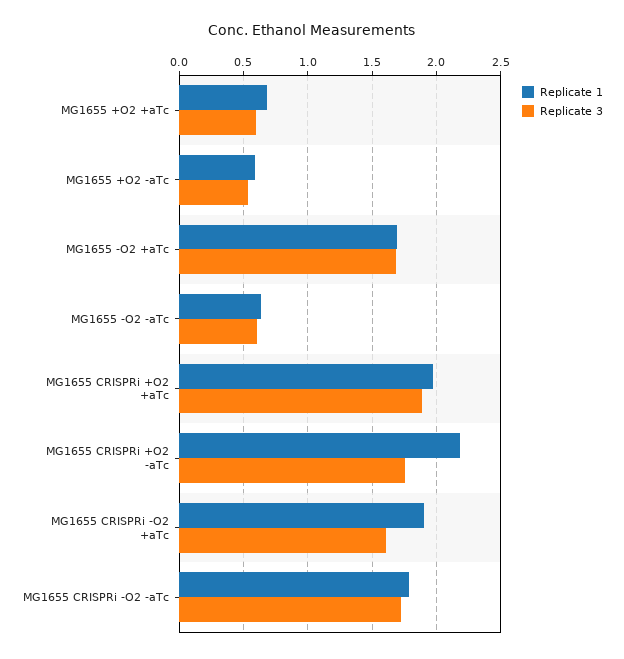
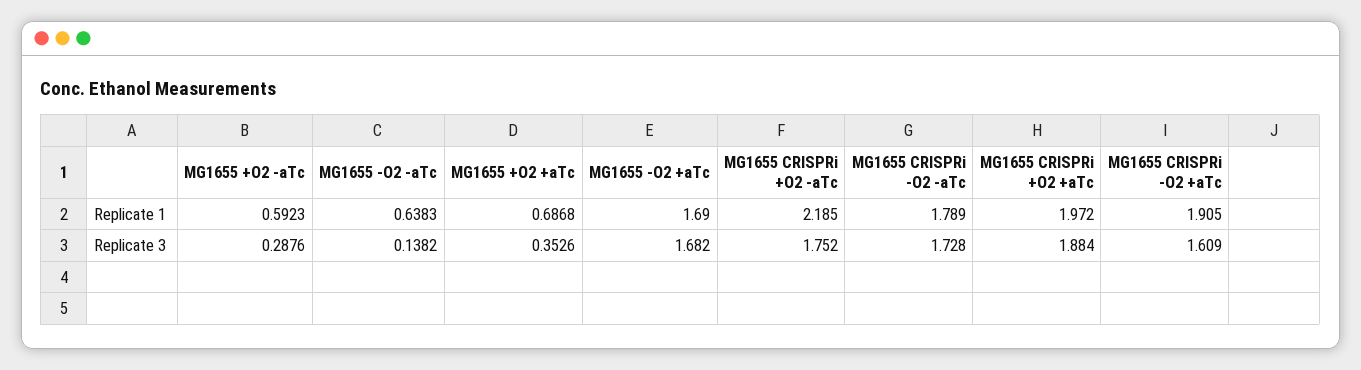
  {
    "Replicate 1": {
      "MG1655 +O2 +aTc": 0.6868,
      "MG1655 +O2 -aTc": 0.5923,
      "MG1655 -O2 +aTc": 1.69,
      "MG1655 -O2 -aTc": 0.6383,
      "MG1655 CRISPRi +O2 +aTc": 1.972,
      "MG1655 CRISPRi +O2 -aTc": 2.185,
      "MG1655 CRISPRi -O2 +aTc": 1.905,
      "MG1655 CRISPRi -O2 -aTc": 1.789
    },
    "Replicate 3": {
-     "MG1655 +O2 +aTc": 0.6,
+     "MG1655 +O2 +aTc": 0.3526,
-     "MG1655 +O2 -aTc": 0.55,
+     "MG1655 +O2 -aTc": 0.2876,
      "MG1655 -O2 +aTc": 1.682,
-     "MG1655 -O2 -aTc": 0.6,
+     "MG1655 -O2 -aTc": 0.1382,
      "MG1655 CRISPRi +O2 +aTc": 1.884,
      "MG1655 CRISPRi +O2 -aTc": 1.752,
      "MG1655 CRISPRi -O2 +aTc": 1.609,
      "MG1655 CRISPRi -O2 -aTc": 1.728
    }
  }

